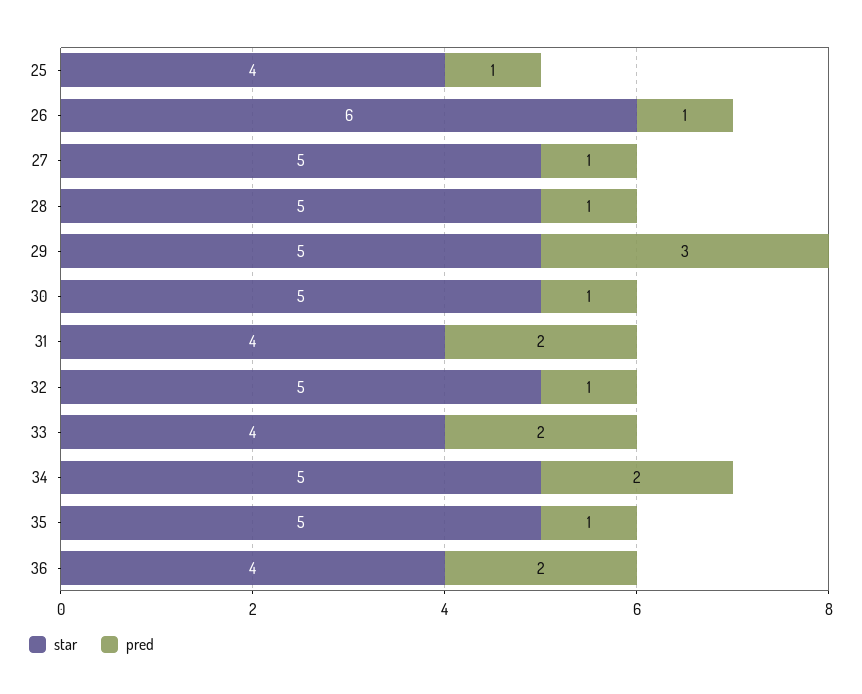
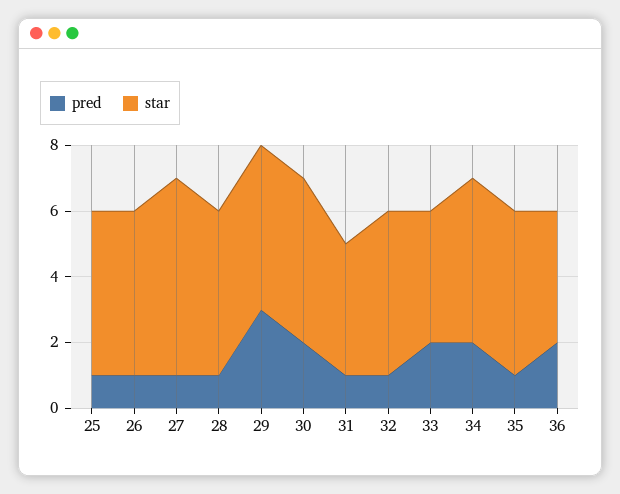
  {
    "star": {
-     "25": 4,
+     "25": 5,
-     "26": 6,
+     "26": 5,
-     "27": 5,
+     "27": 6,
      "28": 5,
      "29": 5,
      "30": 5,
      "31": 4,
      "32": 5,
      "33": 4,
      "34": 5,
      "35": 5,
      "36": 4
    },
    "pred": {
      "25": 1,
      "26": 1,
      "27": 1,
      "28": 1,
      "29": 3,
-     "30": 1,
+     "30": 2,
-     "31": 2,
+     "31": 1,
      "32": 1,
      "33": 2,
      "34": 2,
      "35": 1,
      "36": 2
    }
  }

